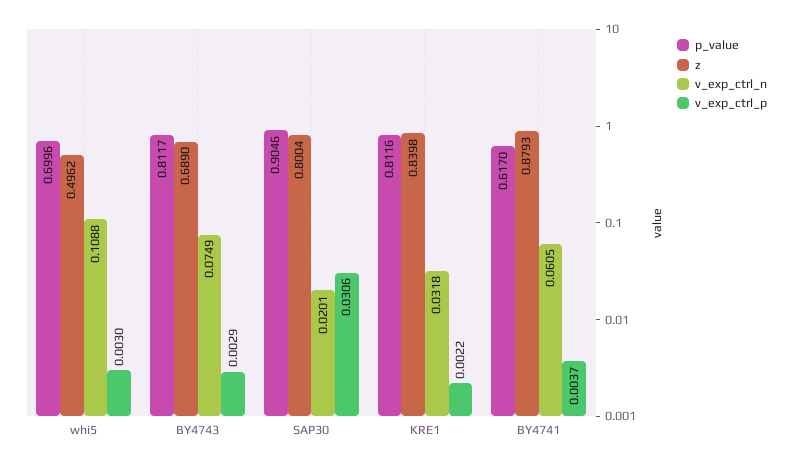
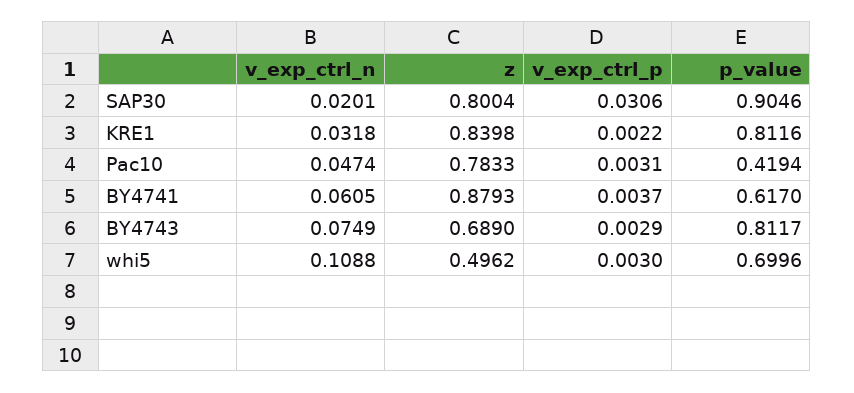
  {
    "p_value": {
      "whi5": 0.6996,
      "BY4743": 0.8117,
      "SAP30": 0.9046,
      "KRE1": 0.8116,
-     "BY4741": 0.617
+     "BY4741": 0.617,
+     "Pac10": 0.4194
    },
    "z": {
      "whi5": 0.4962,
      "BY4743": 0.689,
      "SAP30": 0.8004,
      "KRE1": 0.8398,
-     "BY4741": 0.8793
+     "BY4741": 0.8793,
+     "Pac10": 0.7833
    },
    "v_exp_ctrl_n": {
      "whi5": 0.1088,
      "BY4743": 0.0749,
      "SAP30": 0.0201,
      "KRE1": 0.0318,
-     "BY4741": 0.0605
+     "BY4741": 0.0605,
+     "Pac10": 0.0474
    },
    "v_exp_ctrl_p": {
      "whi5": 0.003,
      "BY4743": 0.0029,
      "SAP30": 0.0306,
      "KRE1": 0.0022,
-     "BY4741": 0.0037
+     "BY4741": 0.0037,
+     "Pac10": 0.0031
    }
  }

